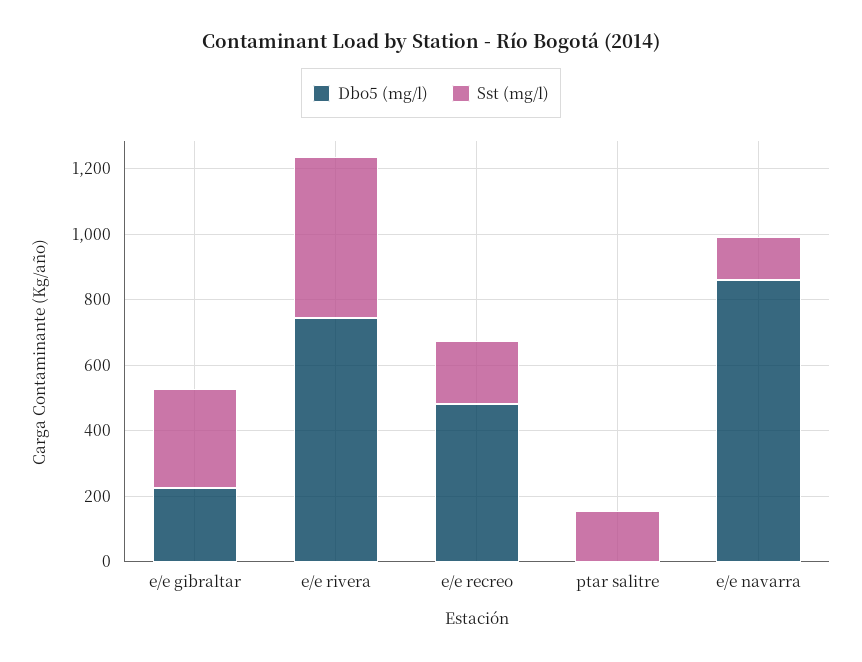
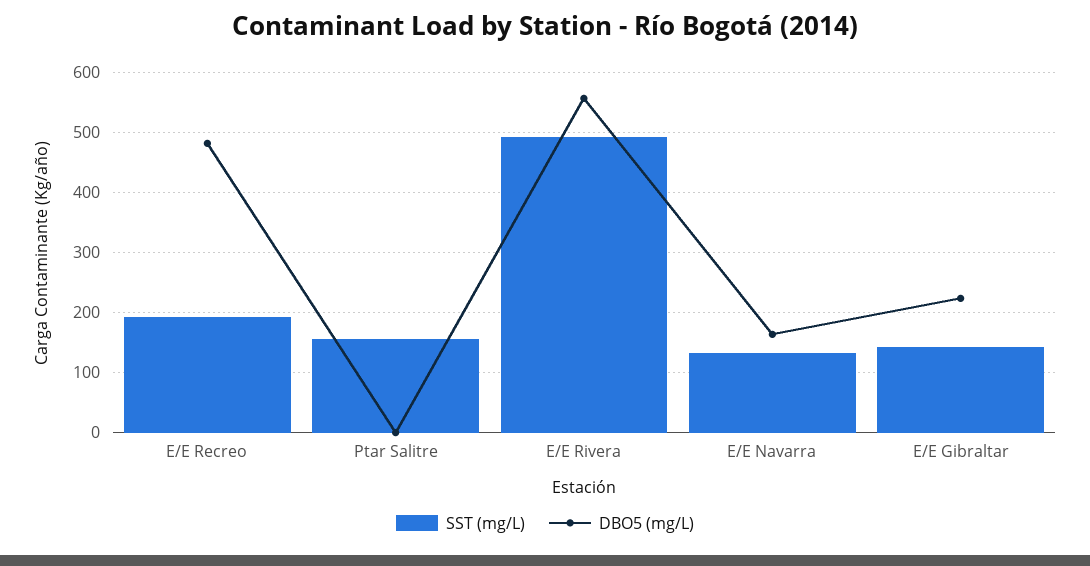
  {
    "Dbo5 (mg/l)": {
      "e/e gibraltar": 220,
-     "e/e rivera": 750,
+     "e/e rivera": 560,
      "e/e recreo": 480,
      "ptar salitre": 0,
-     "e/e navarra": 850
+     "e/e navarra": 160
    },
    "Sst (mg/l)": {
-     "e/e gibraltar": 300,
+     "e/e gibraltar": 140,
      "e/e rivera": 490,
      "e/e recreo": 190,
      "ptar salitre": 160,
      "e/e navarra": 130
    }
  }

